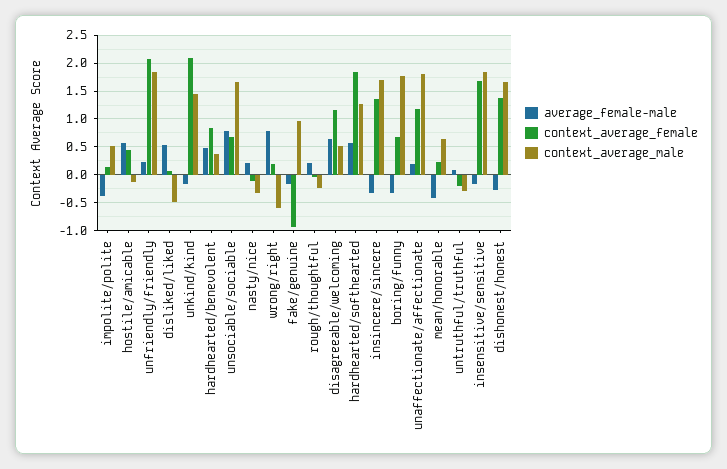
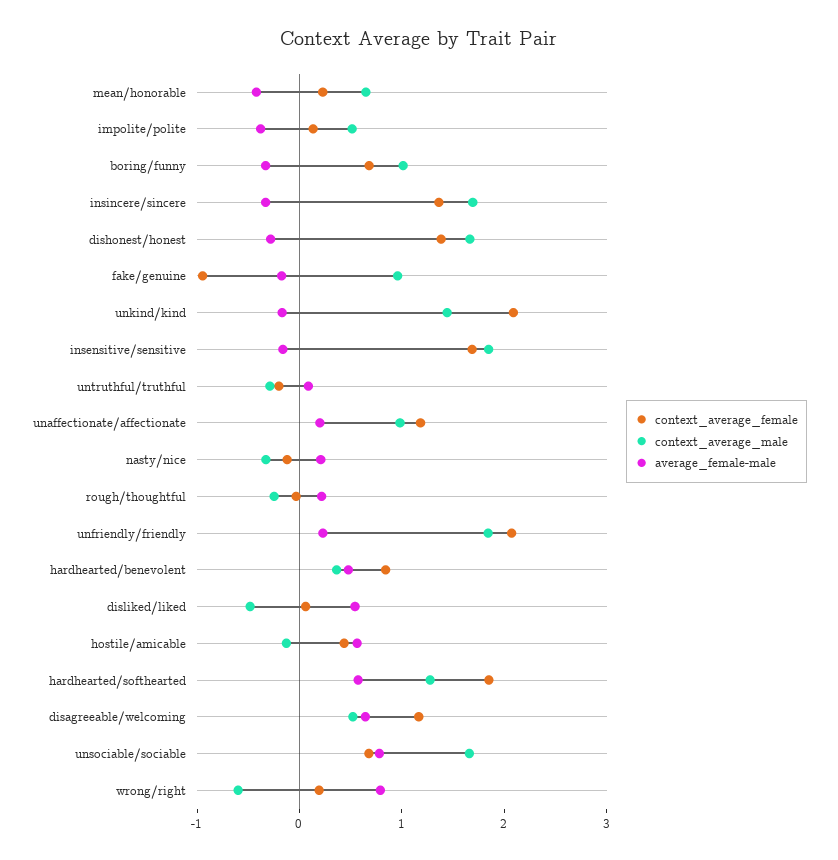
  {
    "average_female-male": {
      "impolite/polite": -0.4,
      "hostile/amicable": 0.6,
      "unfriendly/friendly": 0.2,
      "disliked/liked": 0.6,
      "unkind/kind": -0.2,
      "hardhearted/benevolent": 0.4,
      "unsociable/sociable": 0.8,
      "nasty/nice": 0.2,
      "wrong/right": 0.8,
      "fake/genuine": -0.2,
      "rough/thoughtful": 0.2,
      "disagreeable/welcoming": 0.6,
      "hardhearted/softhearted": 0.6,
      "insincere/sincere": -0.4,
      "boring/funny": -0.4,
      "unaffectionate/affectionate": 0.2,
      "mean/honorable": -0.4,
      "untruthful/truthful": 0,
      "insensitive/sensitive": -0.2,
      "dishonest/honest": -0.2
    },
    "context_average_female": {
      "impolite/polite": 0.2,
      "hostile/amicable": 0.4,
      "unfriendly/friendly": 2,
      "disliked/liked": 0,
      "unkind/kind": 2,
      "hardhearted/benevolent": 0.8,
      "unsociable/sociable": 0.6,
      "nasty/nice": -0.2,
      "wrong/right": 0.2,
      "fake/genuine": -1,
      "rough/thoughtful": 0,
      "disagreeable/welcoming": 1.2,
      "hardhearted/softhearted": 1.8,
      "insincere/sincere": 1.4,
      "boring/funny": 0.6,
      "unaffectionate/affectionate": 1.2,
      "mean/honorable": 0.2,
      "untruthful/truthful": -0.2,
      "insensitive/sensitive": 1.6,
      "dishonest/honest": 1.4
    },
    "context_average_male": {
      "impolite/polite": 0.6,
      "hostile/amicable": -0.2,
      "unfriendly/friendly": 1.8,
      "disliked/liked": -0.4,
      "unkind/kind": 1.4,
      "hardhearted/benevolent": 0.4,
      "unsociable/sociable": 1.6,
      "nasty/nice": -0.4,
      "wrong/right": -0.6,
      "fake/genuine": 1,
      "rough/thoughtful": -0.2,
      "disagreeable/welcoming": 0.6,
      "hardhearted/softhearted": 1.2,
      "insincere/sincere": 1.6,
-     "boring/funny": 1.75,
+     "boring/funny": 1,
-     "unaffectionate/affectionate": 1.75,
+     "unaffectionate/affectionate": 1,
      "mean/honorable": 0.6,
      "untruthful/truthful": -0.2,
      "insensitive/sensitive": 1.8,
      "dishonest/honest": 1.6
    }
  }

